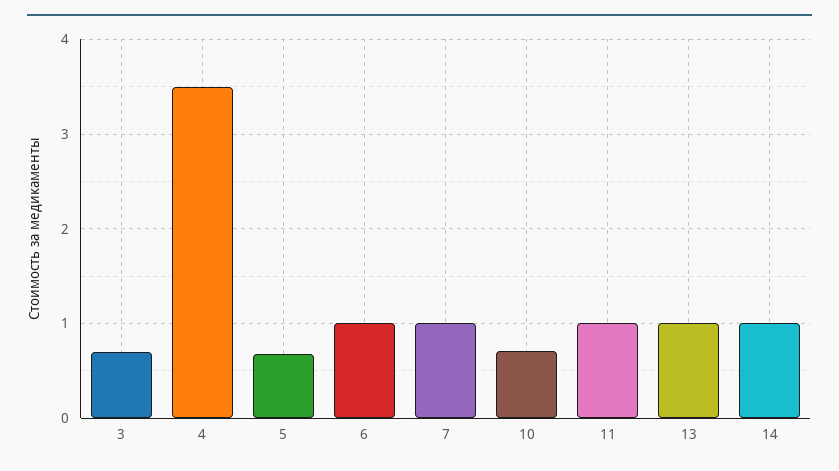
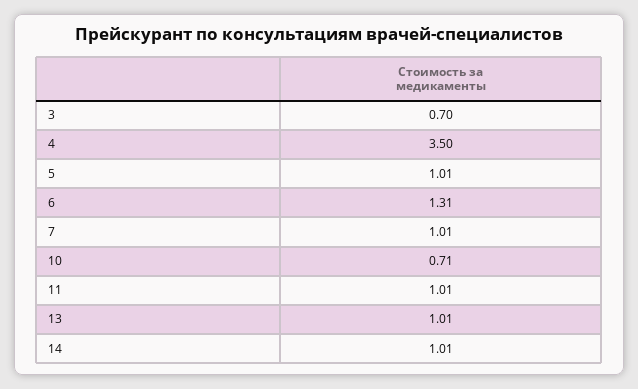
  {
    "3": 0.7,
    "4": 3.5,
-   "5": 0.7,
+   "5": 1.01,
-   "6": 1,
+   "6": 1.31,
    "7": 1.01,
    "10": 0.71,
    "11": 1.01,
    "13": 1.01,
    "14": 1.01
  }

